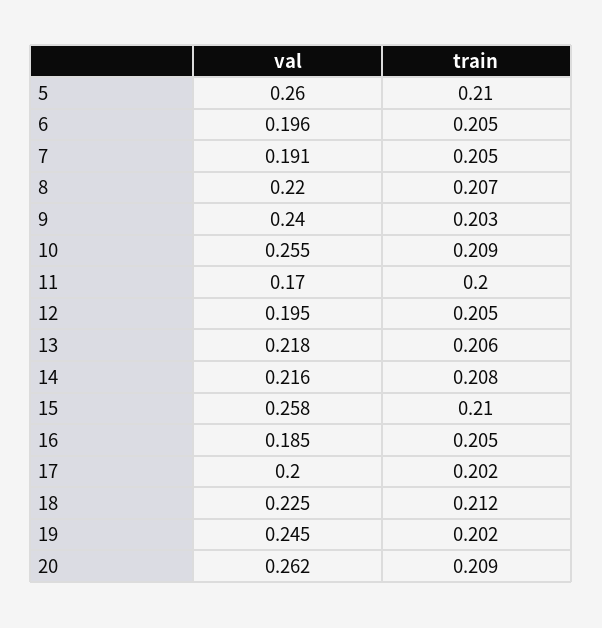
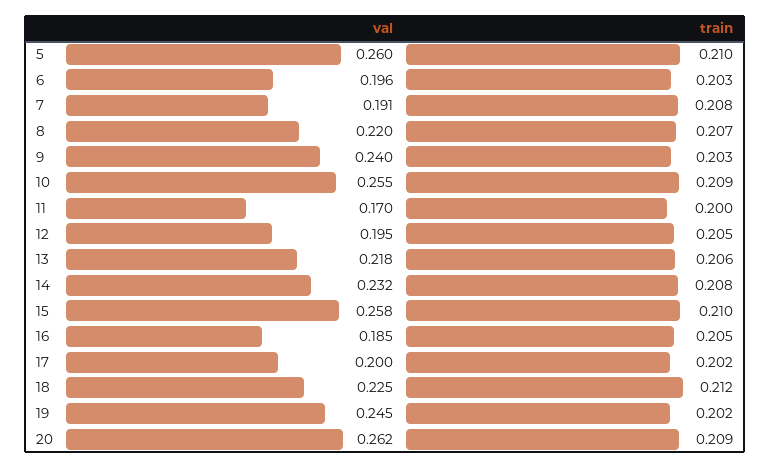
  {
    "val": {
      "5": 0.26,
      "6": 0.196,
      "7": 0.191,
      "8": 0.22,
      "9": 0.24,
      "10": 0.255,
      "11": 0.17,
      "12": 0.195,
      "13": 0.218,
-     "14": 0.216,
+     "14": 0.232,
      "15": 0.258,
      "16": 0.185,
      "17": 0.2,
      "18": 0.225,
      "19": 0.245,
      "20": 0.262
    },
    "train": {
      "5": 0.21,
-     "6": 0.205,
+     "6": 0.203,
-     "7": 0.205,
+     "7": 0.208,
      "8": 0.207,
      "9": 0.203,
      "10": 0.209,
      "11": 0.2,
      "12": 0.205,
      "13": 0.206,
      "14": 0.208,
      "15": 0.21,
      "16": 0.205,
      "17": 0.202,
      "18": 0.212,
      "19": 0.202,
      "20": 0.209
    }
  }

